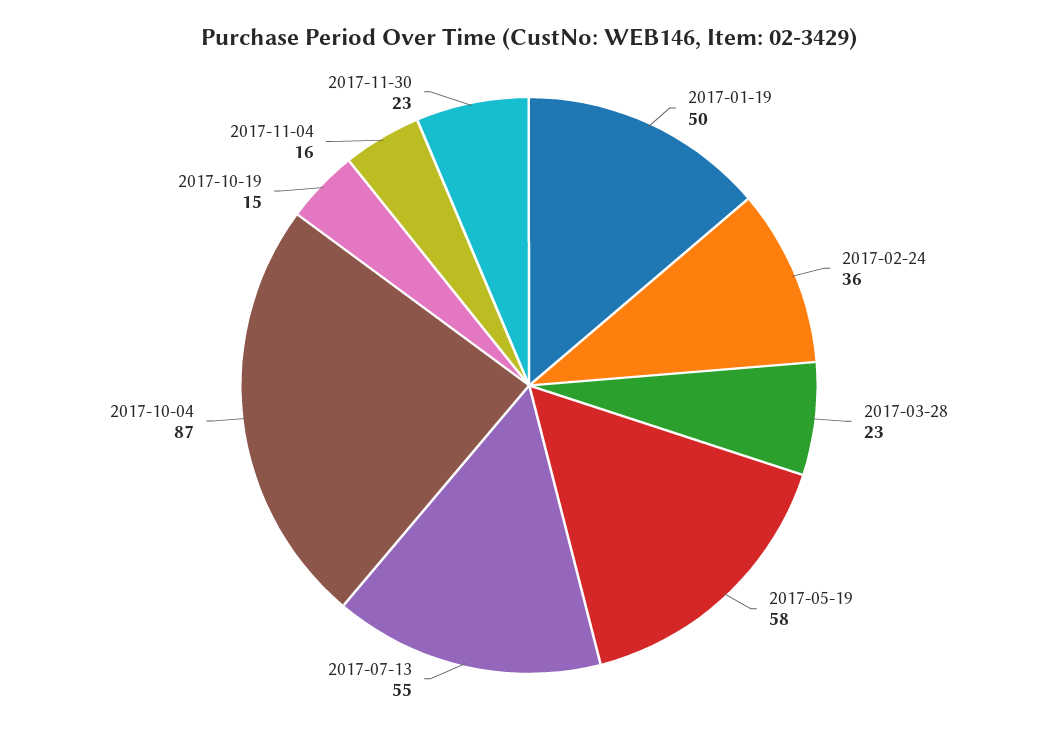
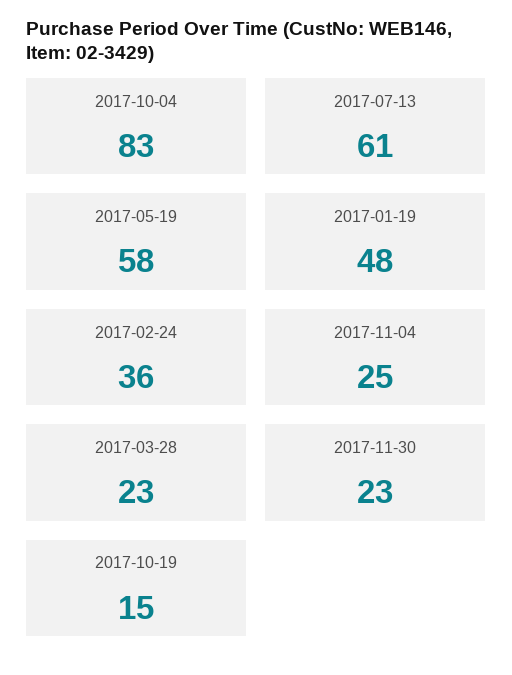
  {
-   "2017-01-19": 50,
+   "2017-01-19": 48,
    "2017-02-24": 36,
    "2017-03-28": 23,
    "2017-05-19": 58,
-   "2017-07-13": 55,
+   "2017-07-13": 61,
-   "2017-10-04": 87,
+   "2017-10-04": 83,
    "2017-10-19": 15,
-   "2017-11-04": 16,
+   "2017-11-04": 25,
    "2017-11-30": 23
  }

